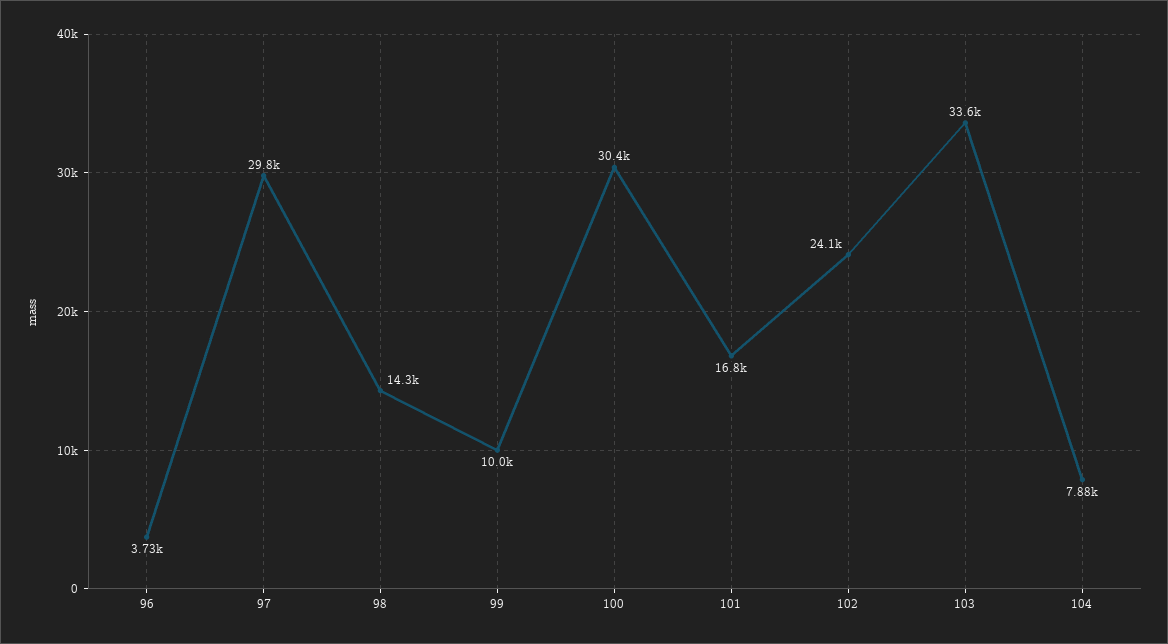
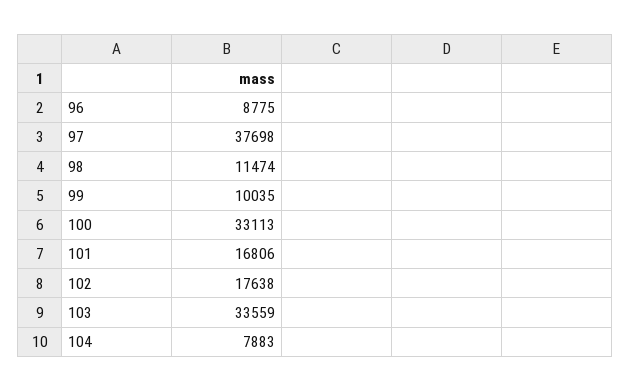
  {
-   "96": 3730,
+   "96": 8775,
-   "97": 29800,
+   "97": 37698,
-   "98": 14300,
+   "98": 11474,
    "99": 10035,
-   "100": 30400,
+   "100": 33113,
    "101": 16806,
-   "102": 24100,
+   "102": 17638,
    "103": 33559,
    "104": 7883
  }

